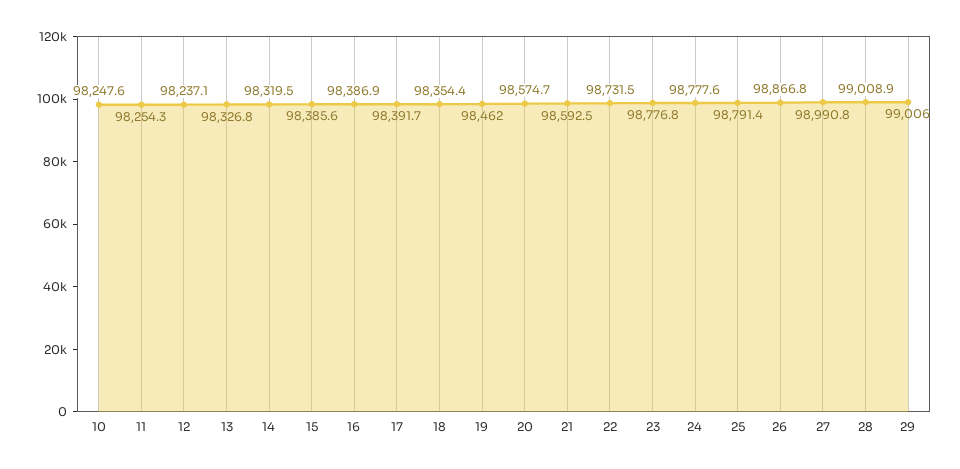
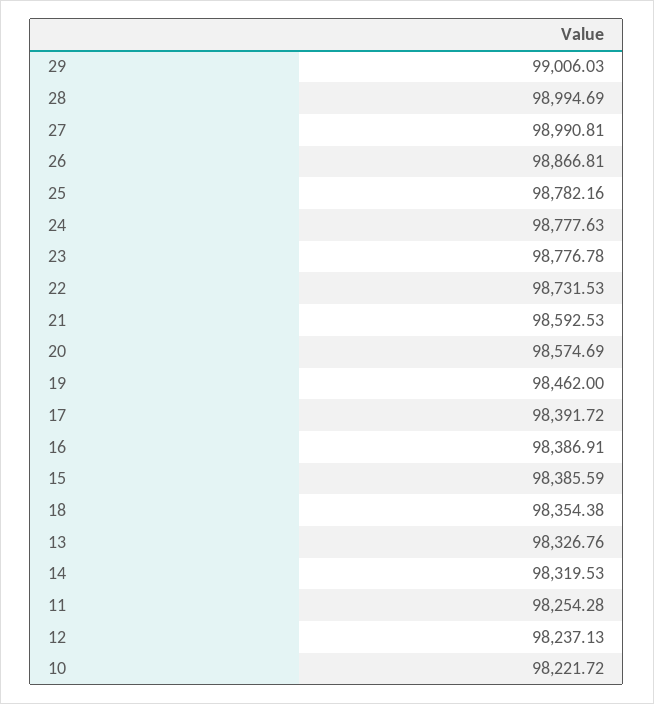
  {
-   "10": 98247.6,
+   "10": 98221.72,
    "11": 98254.28,
    "12": 98237.13,
    "13": 98326.76,
    "14": 98319.53,
    "15": 98385.59,
    "16": 98386.91,
    "17": 98391.72,
    "18": 98354.38,
    "19": 98462,
    "20": 98574.69,
    "21": 98592.53,
    "22": 98731.53,
    "23": 98776.78,
    "24": 98777.63,
-   "25": 98791.4,
+   "25": 98782.16,
    "26": 98866.81,
    "27": 98990.81,
-   "28": 99008.9,
+   "28": 98994.69,
    "29": 99006.03
  }

